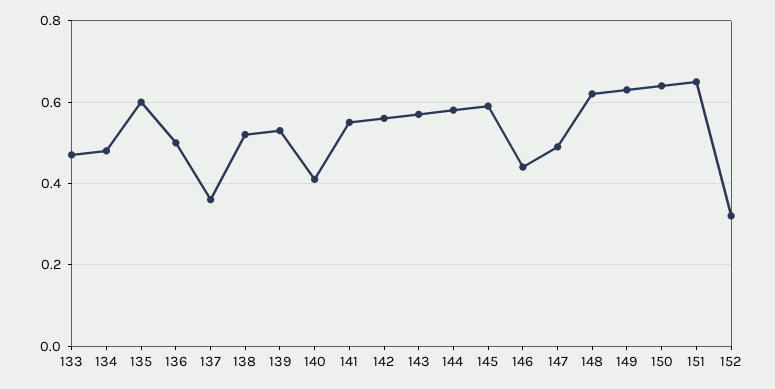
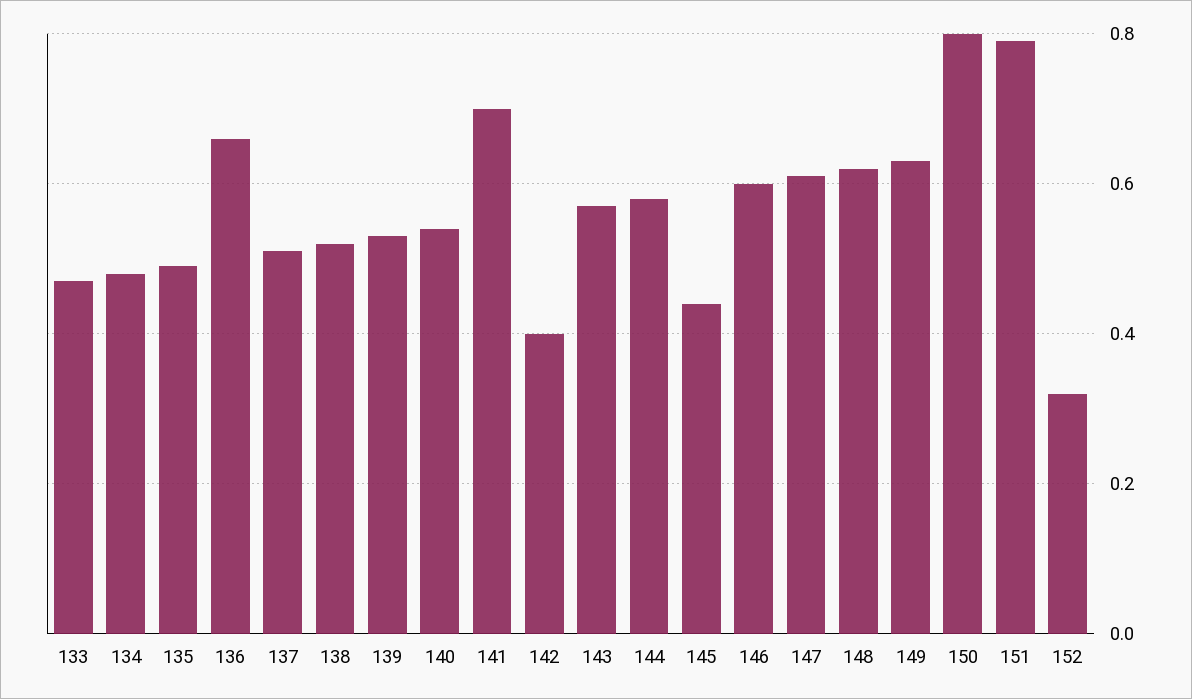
  {
    "133": 0.45,
    "134": 0.5,
-   "135": 0.6,
+   "135": 0.5,
-   "136": 0.5,
+   "136": 0.65,
-   "137": 0.35,
+   "137": 0.5,
    "138": 0.5,
    "139": 0.55,
-   "140": 0.4,
+   "140": 0.55,
-   "141": 0.55,
+   "141": 0.7,
-   "142": 0.55,
+   "142": 0.4,
    "143": 0.55,
    "144": 0.6,
-   "145": 0.6,
+   "145": 0.45,
-   "146": 0.45,
+   "146": 0.6,
-   "147": 0.5,
+   "147": 0.6,
    "148": 0.6,
    "149": 0.65,
-   "150": 0.65,
+   "150": 0.8,
-   "151": 0.65,
+   "151": 0.8,
    "152": 0.3
  }

